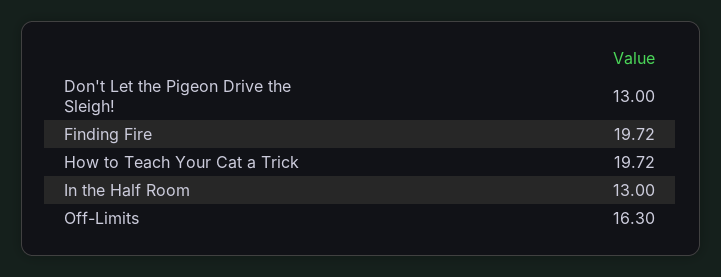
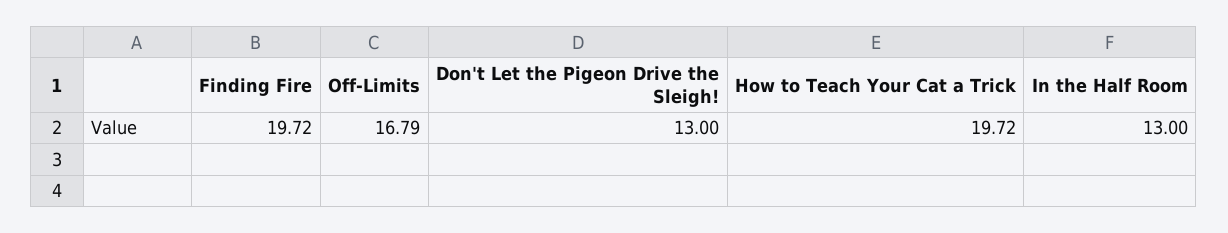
  {
    "Don't Let the Pigeon Drive the Sleigh!": 13,
    "Finding Fire": 19.72,
    "How to Teach Your Cat a Trick": 19.72,
    "In the Half Room": 13,
-   "Off-Limits": 16.3
+   "Off-Limits": 16.79
  }

